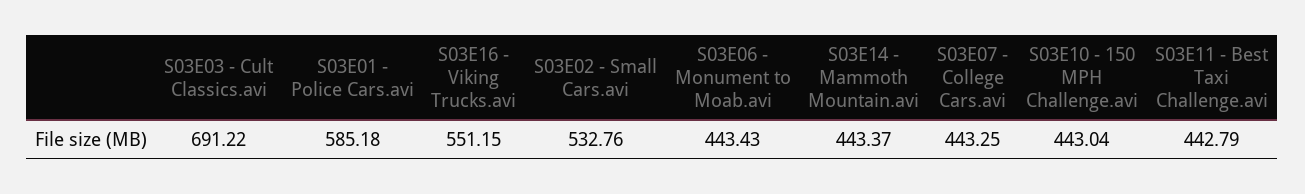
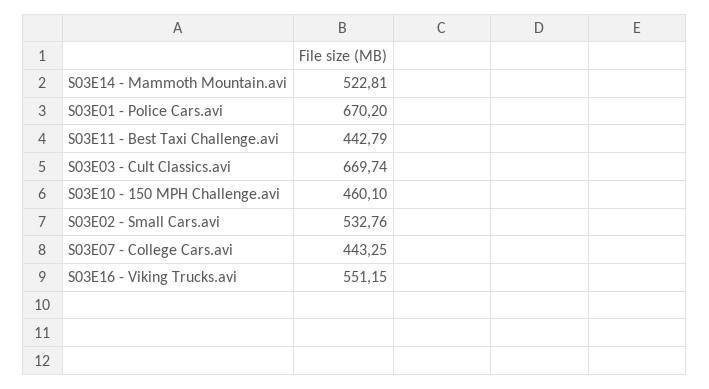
  {
-   "S03E03 - Cult Classics.avi": 691.22,
+   "S03E03 - Cult Classics.avi": 669.74,
-   "S03E01 - Police Cars.avi": 585.18,
+   "S03E01 - Police Cars.avi": 670.2,
    "S03E16 - Viking Trucks.avi": 551.15,
    "S03E02 - Small Cars.avi": 532.76,
-   "S03E06 - Monument to Moab.avi": 443.43,
-   "S03E14 - Mammoth Mountain.avi": 443.37,
+   "S03E14 - Mammoth Mountain.avi": 522.81,
    "S03E07 - College Cars.avi": 443.25,
-   "S03E10 - 150 MPH Challenge.avi": 443.04,
+   "S03E10 - 150 MPH Challenge.avi": 460.1,
    "S03E11 - Best Taxi Challenge.avi": 442.79
  }

